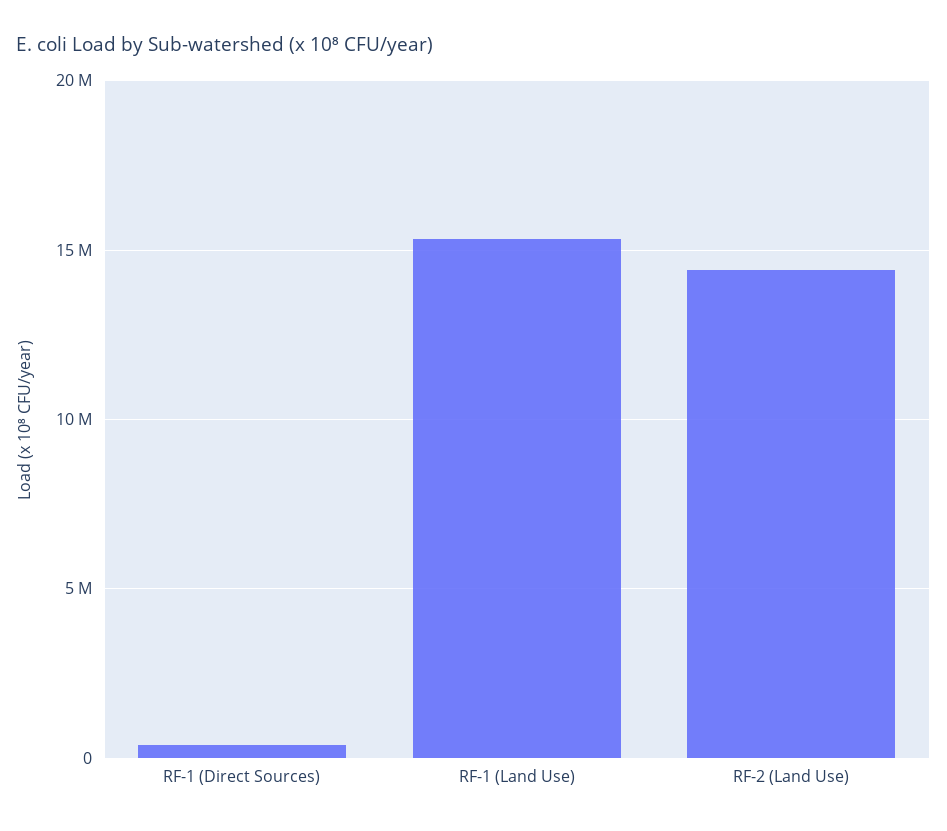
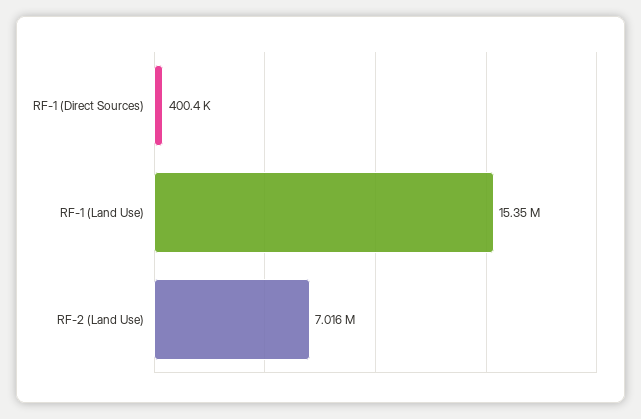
  {
    "RF-1 (Direct Sources)": 400400,
    "RF-1 (Land Use)": 15350000,
-   "RF-2 (Land Use)": 14500000
+   "RF-2 (Land Use)": 7016000
  }

